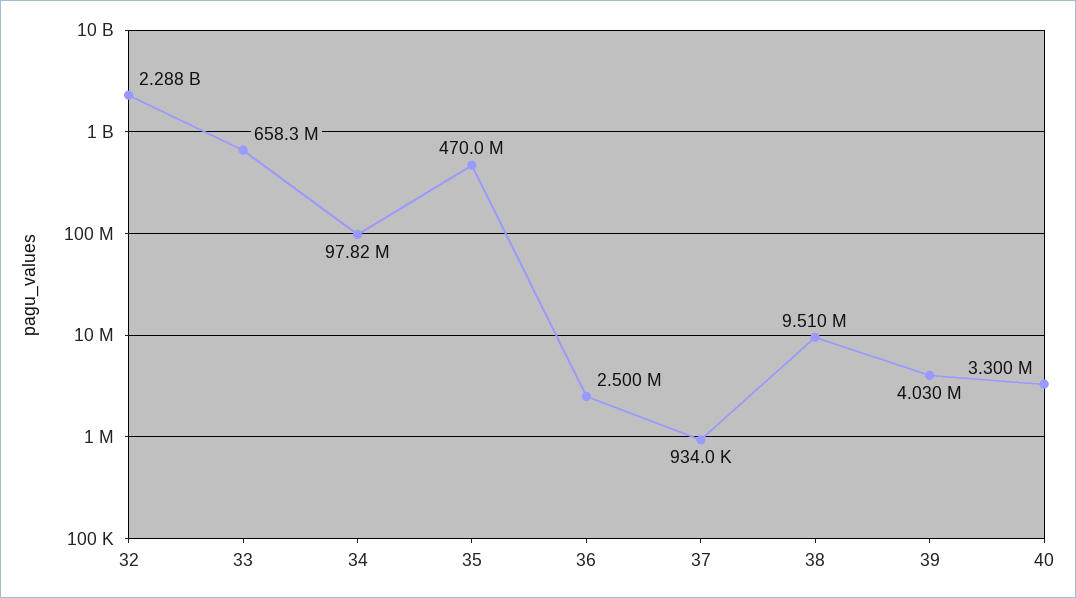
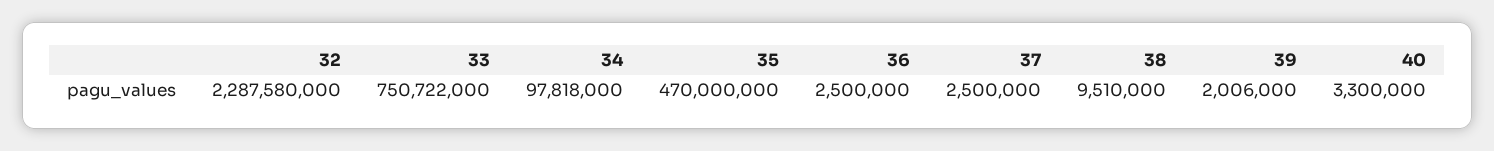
  {
    "32": 2287580000,
-   "33": 658300000,
+   "33": 750722000,
    "34": 97818000,
    "35": 470000000,
    "36": 2500000,
-   "37": 934000,
+   "37": 2500000,
    "38": 9510000,
-   "39": 4030000,
+   "39": 2006000,
    "40": 3300000
  }

